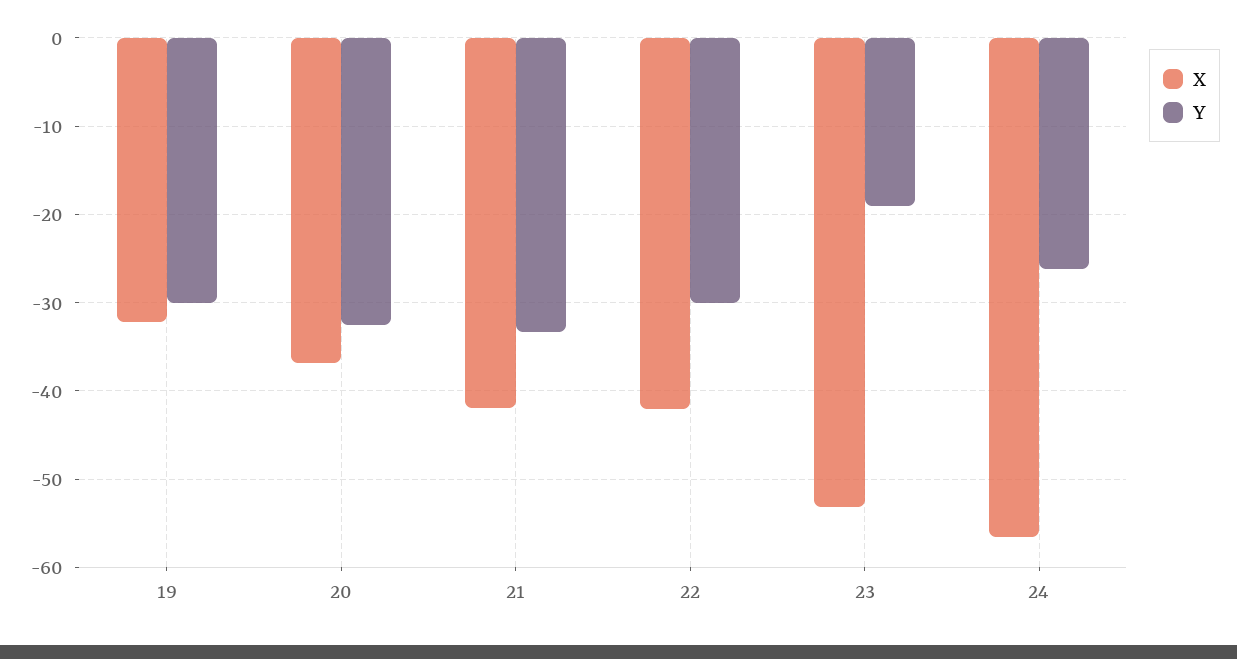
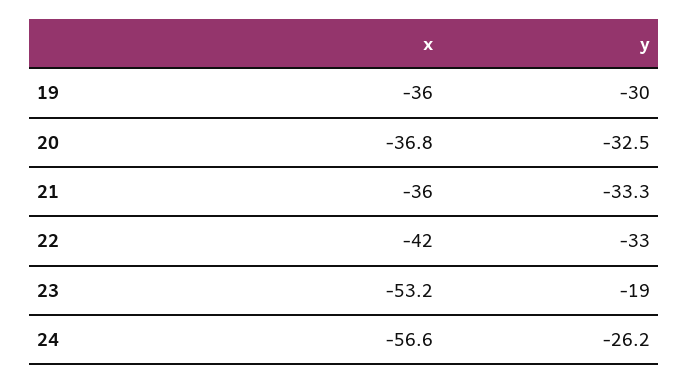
  {
    "X": {
-     "19": -32,
+     "19": -36,
      "20": -36.8,
-     "21": -42,
+     "21": -36,
      "22": -42,
      "23": -53.2,
      "24": -56.6
    },
    "Y": {
      "19": -30,
      "20": -32.5,
      "21": -33.3,
-     "22": -30,
+     "22": -33,
      "23": -19,
      "24": -26.2
    }
  }

